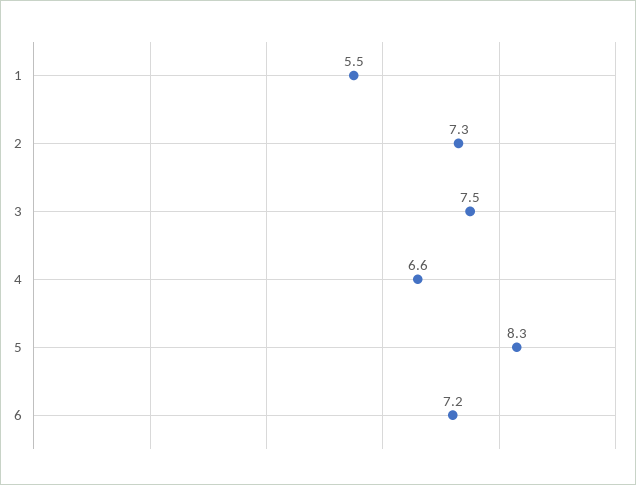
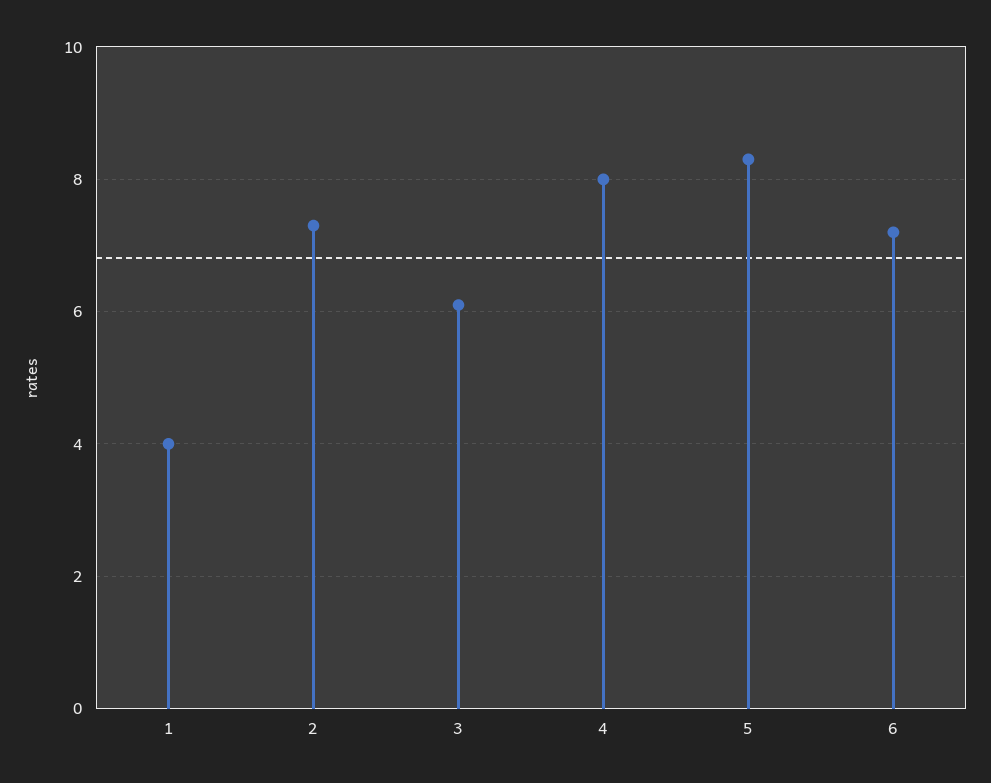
  {
-   "1": 5.5,
+   "1": 4,
    "2": 7.3,
-   "3": 7.5,
+   "3": 6,
-   "4": 6.6,
+   "4": 8,
    "5": 8.3,
    "6": 7.2
  }

